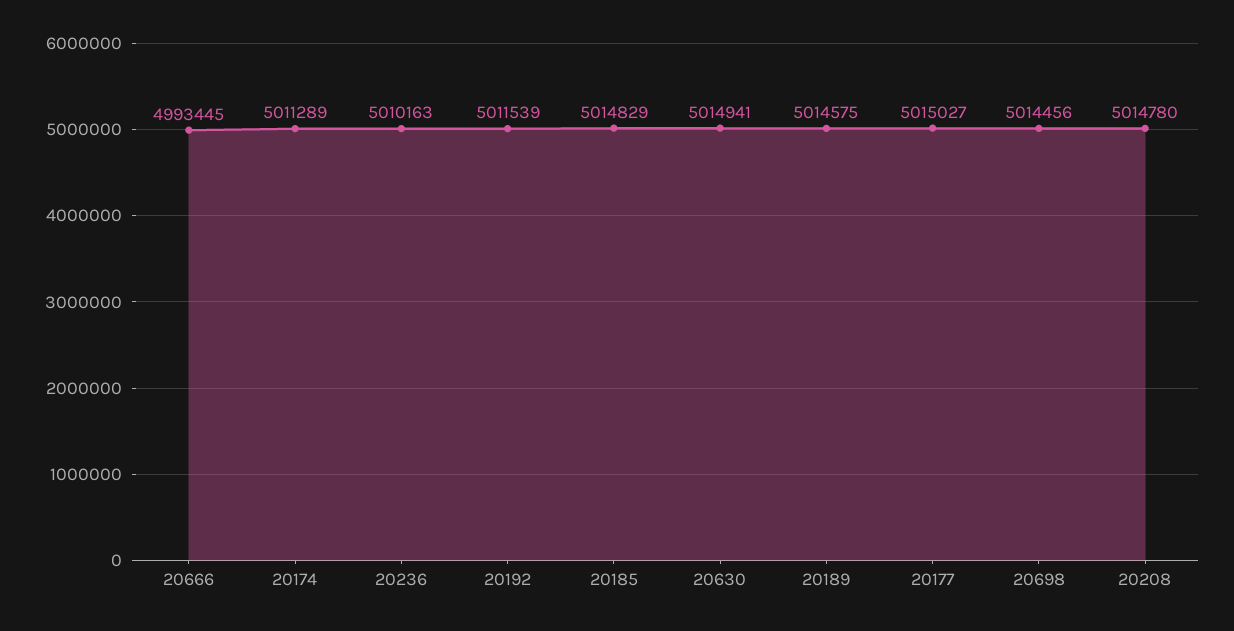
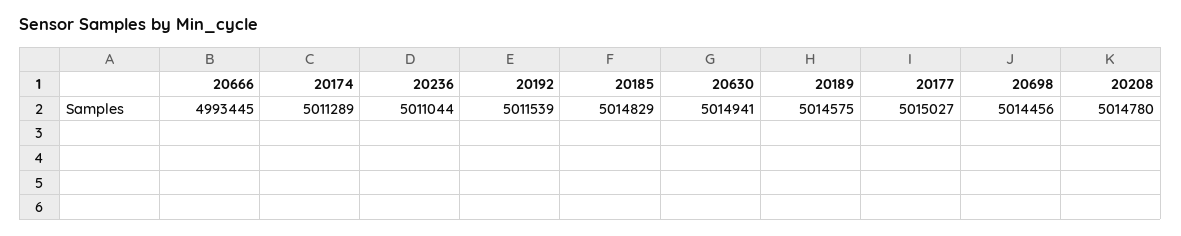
  {
    "20666": 4993445,
    "20174": 5011289,
-   "20236": 5010163,
+   "20236": 5011044,
    "20192": 5011539,
    "20185": 5014829,
    "20630": 5014941,
    "20189": 5014575,
    "20177": 5015027,
    "20698": 5014456,
    "20208": 5014780
  }

